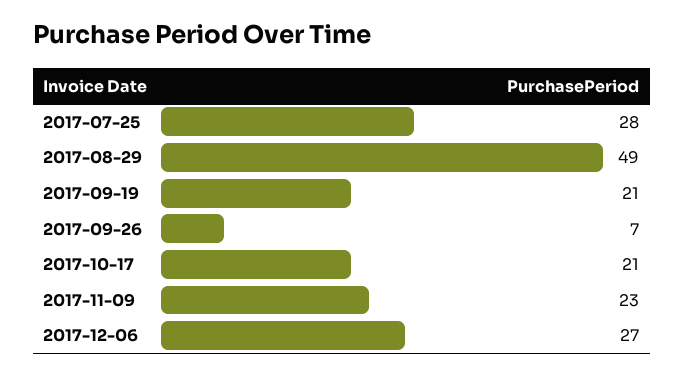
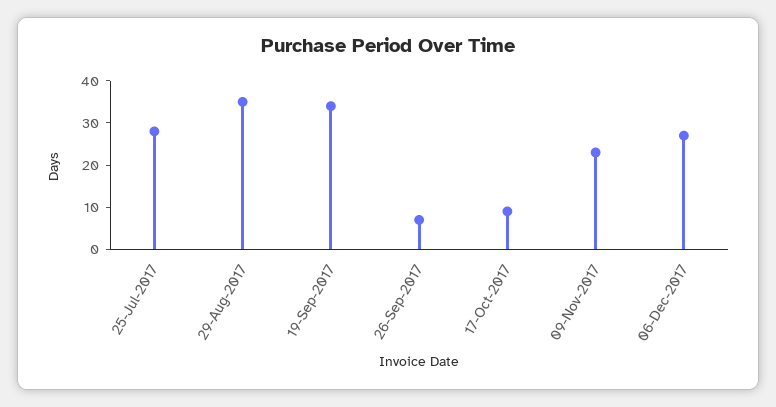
  {
    "2017-07-25": 28,
-   "2017-08-29": 49,
+   "2017-08-29": 35,
-   "2017-09-19": 21,
+   "2017-09-19": 35,
    "2017-09-26": 7,
-   "2017-10-17": 21,
+   "2017-10-17": 10,
    "2017-11-09": 23,
    "2017-12-06": 27
  }

